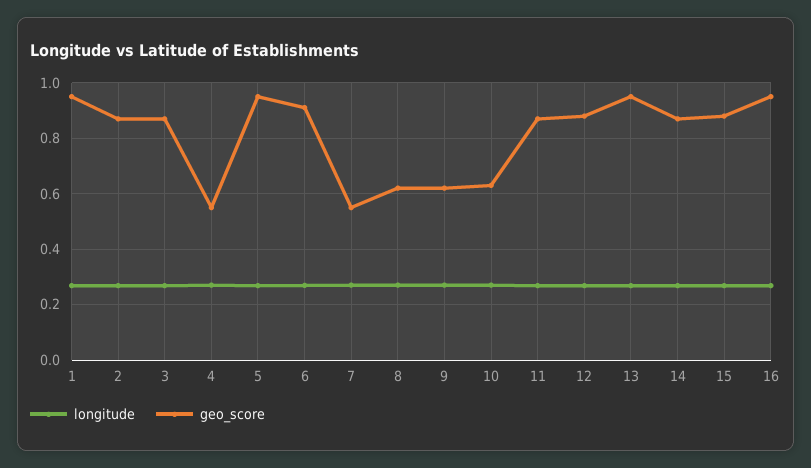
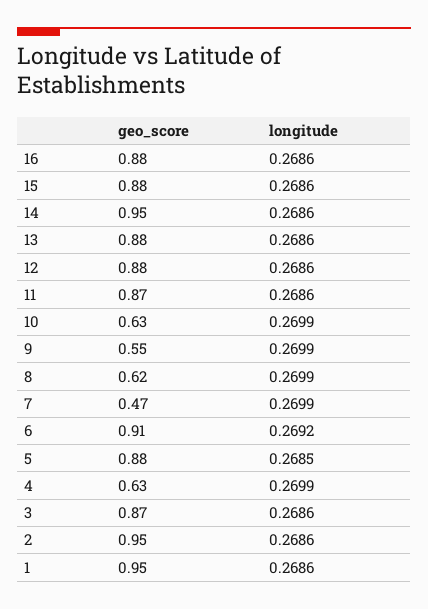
  {
    "longitude": {
      "1": 0.2686,
      "2": 0.2686,
      "3": 0.2686,
      "4": 0.2699,
      "5": 0.2685,
      "6": 0.2692,
      "7": 0.2699,
      "8": 0.2699,
      "9": 0.2699,
      "10": 0.2699,
      "11": 0.2686,
      "12": 0.2686,
      "13": 0.2686,
      "14": 0.2686,
      "15": 0.2686,
      "16": 0.2686
    },
    "geo_score": {
      "1": 0.95,
-     "2": 0.875,
+     "2": 0.95,
      "3": 0.87,
-     "4": 0.55,
+     "4": 0.63,
-     "5": 0.95,
+     "5": 0.88,
      "6": 0.91,
-     "7": 0.55,
+     "7": 0.47,
      "8": 0.62,
-     "9": 0.625,
+     "9": 0.55,
      "10": 0.63,
      "11": 0.87,
      "12": 0.88,
-     "13": 0.95,
+     "13": 0.88,
-     "14": 0.875,
+     "14": 0.95,
      "15": 0.88,
-     "16": 0.95
+     "16": 0.88
    }
  }

